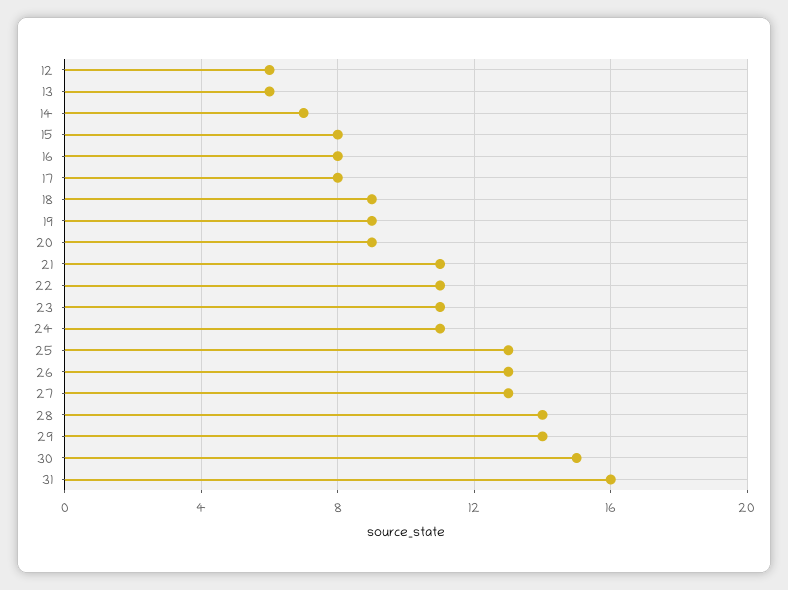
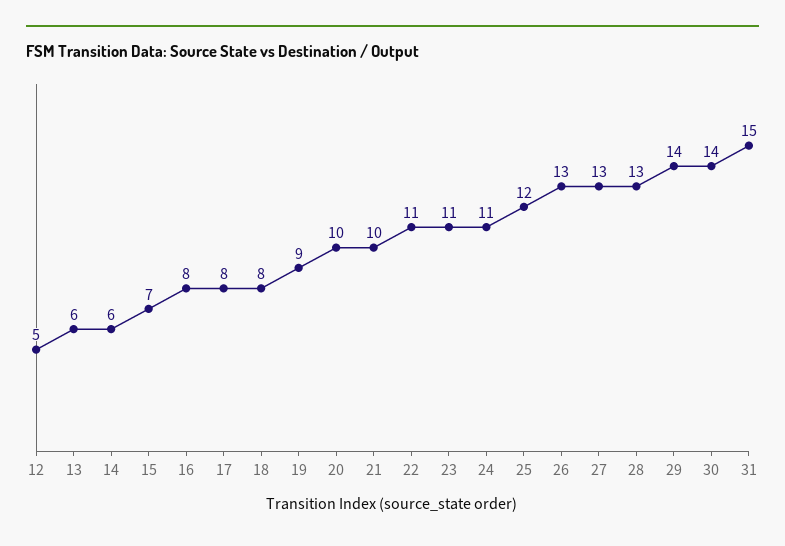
  {
-   "12": 6,
+   "12": 5,
    "13": 6,
-   "14": 7,
+   "14": 6,
-   "15": 8,
+   "15": 7,
    "16": 8,
    "17": 8,
-   "18": 9,
+   "18": 8,
    "19": 9,
-   "20": 9,
+   "20": 10,
-   "21": 11,
+   "21": 10,
    "22": 11,
    "23": 11,
    "24": 11,
-   "25": 13,
+   "25": 12,
    "26": 13,
    "27": 13,
-   "28": 14,
+   "28": 13,
    "29": 14,
-   "30": 15,
+   "30": 14,
-   "31": 16
+   "31": 15
  }

